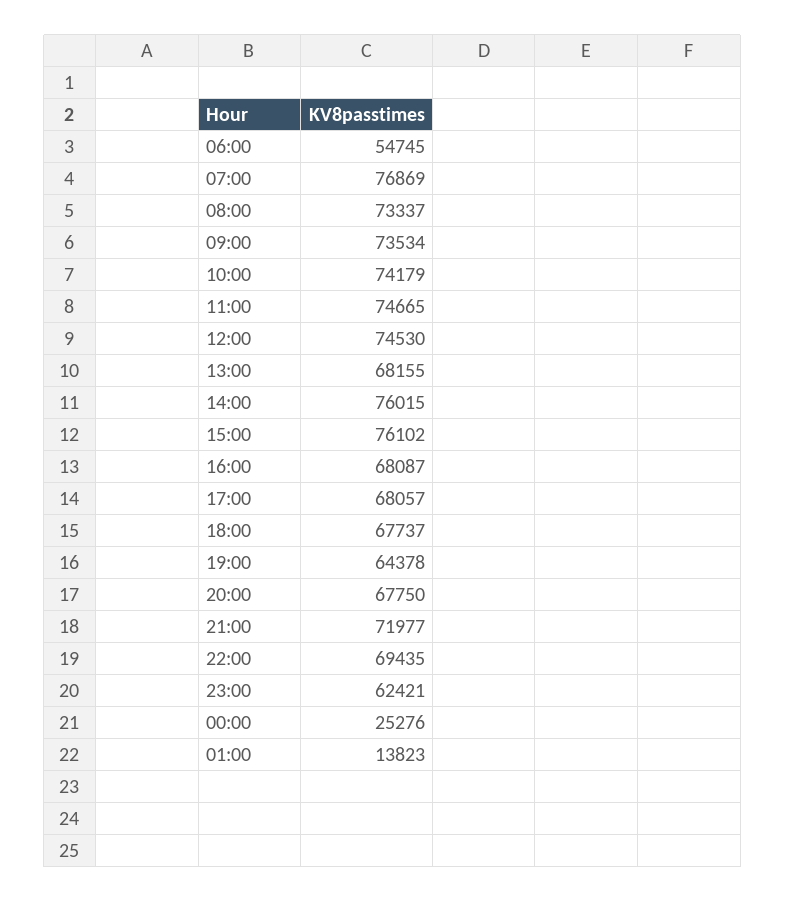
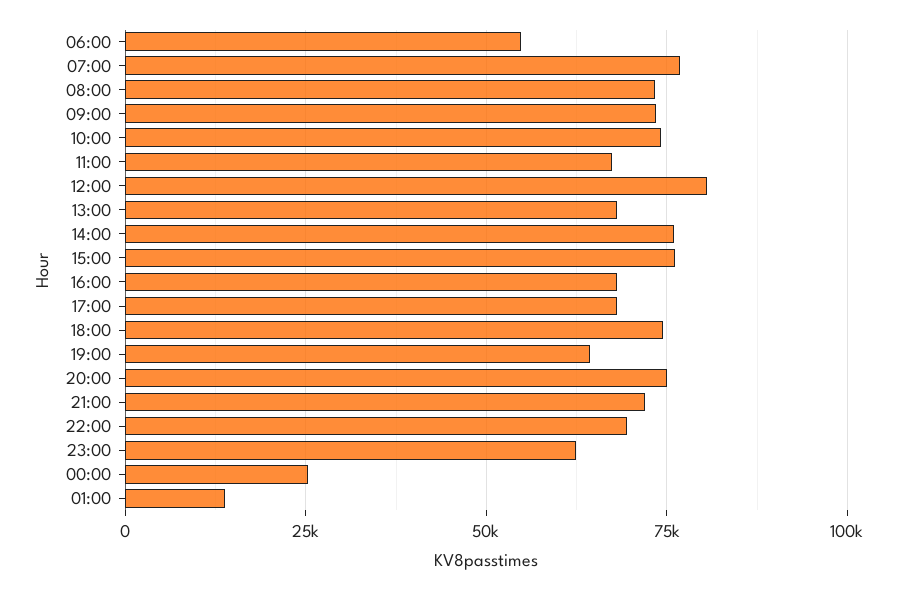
  {
    "06:00": 54745,
    "07:00": 76869,
    "08:00": 73337,
    "09:00": 73534,
    "10:00": 74179,
-   "11:00": 74665,
+   "11:00": 67500,
-   "12:00": 74530,
+   "12:00": 80000,
    "13:00": 68155,
    "14:00": 76015,
    "15:00": 76102,
    "16:00": 68087,
    "17:00": 68057,
-   "18:00": 67737,
+   "18:00": 75000,
    "19:00": 64378,
-   "20:00": 67750,
+   "20:00": 75000,
    "21:00": 71977,
    "22:00": 69435,
    "23:00": 62421,
    "00:00": 25276,
    "01:00": 13823
  }

